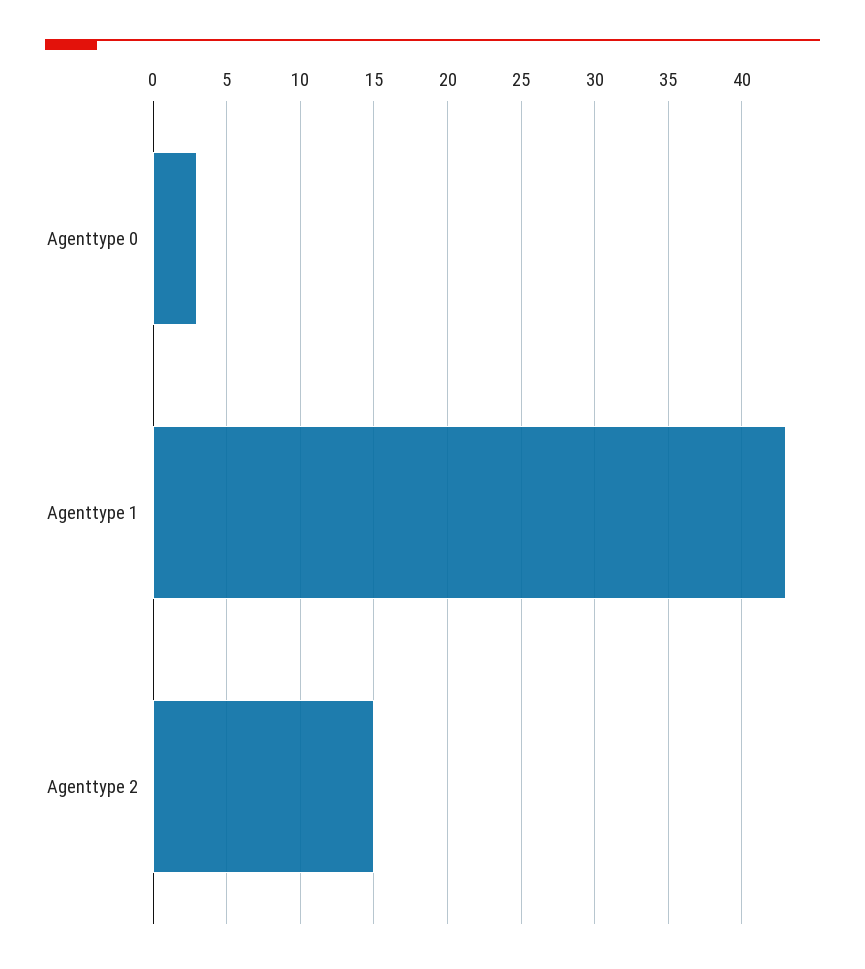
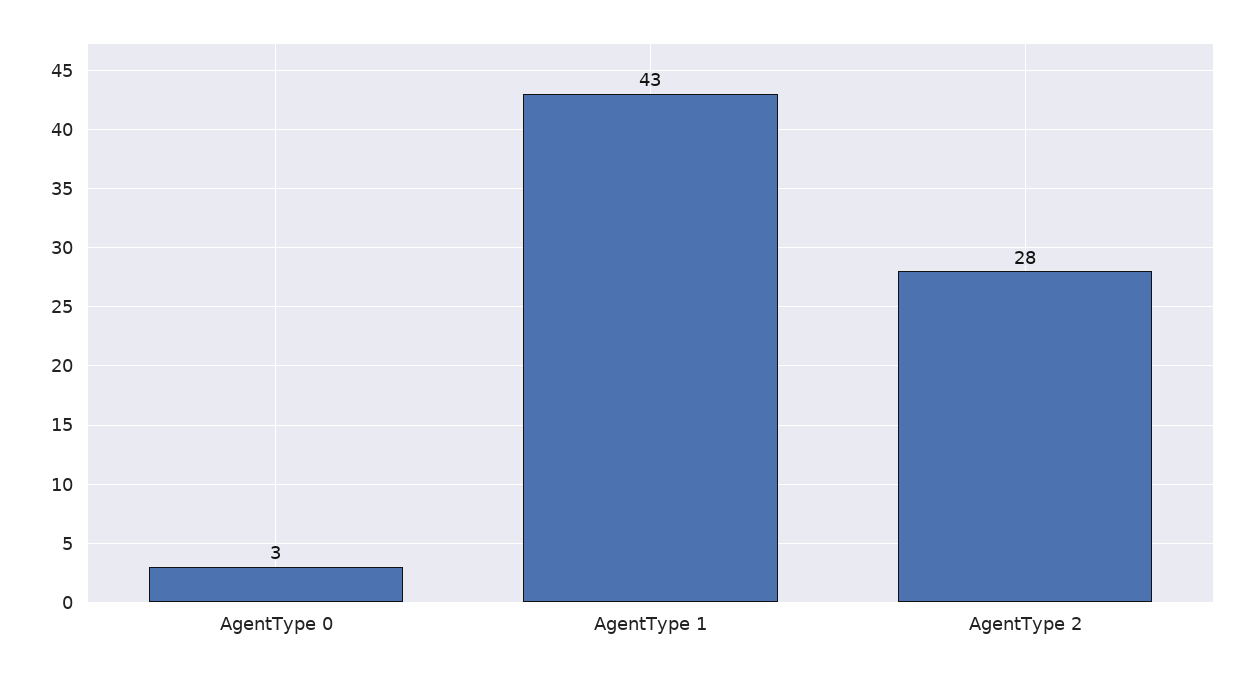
  {
    "Agenttype 0": 3,
    "Agenttype 1": 43,
-   "Agenttype 2": 15
+   "Agenttype 2": 28
  }

